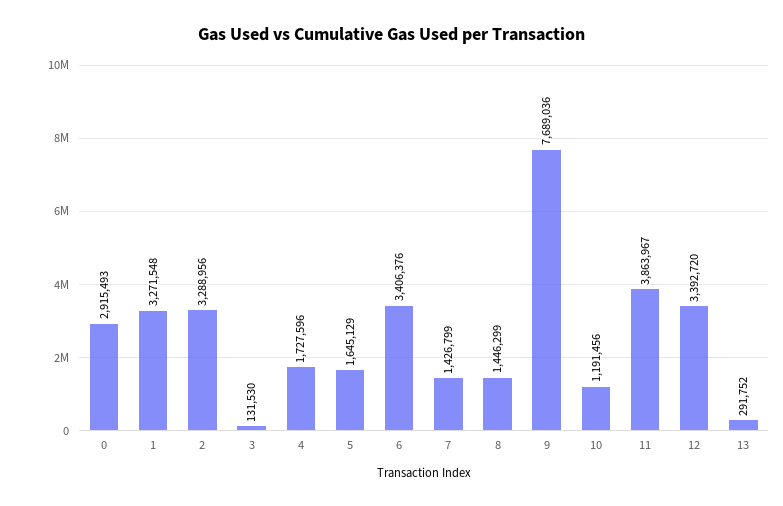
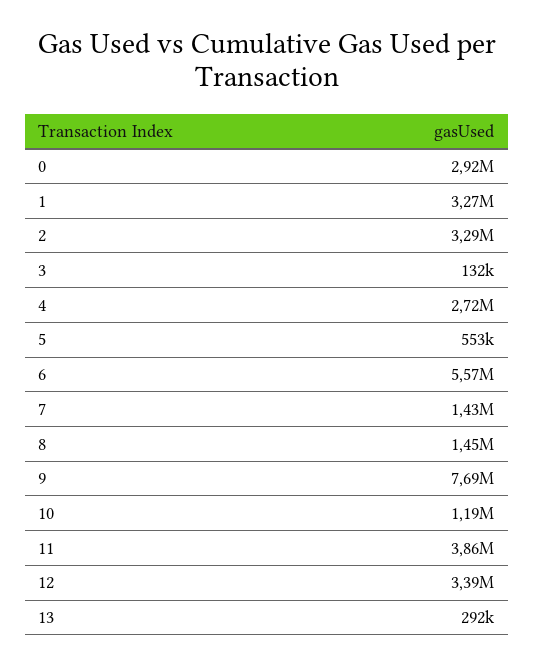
  {
    "0": 2915493,
    "1": 3271548,
    "2": 3288956,
    "3": 131530,
-   "4": 1727596,
+   "4": 2720000,
-   "5": 1645129,
+   "5": 553000,
-   "6": 3406376,
+   "6": 5570000,
    "7": 1426799,
    "8": 1446299,
    "9": 7689036,
    "10": 1191456,
    "11": 3863967,
    "12": 3392720,
    "13": 291752
  }

